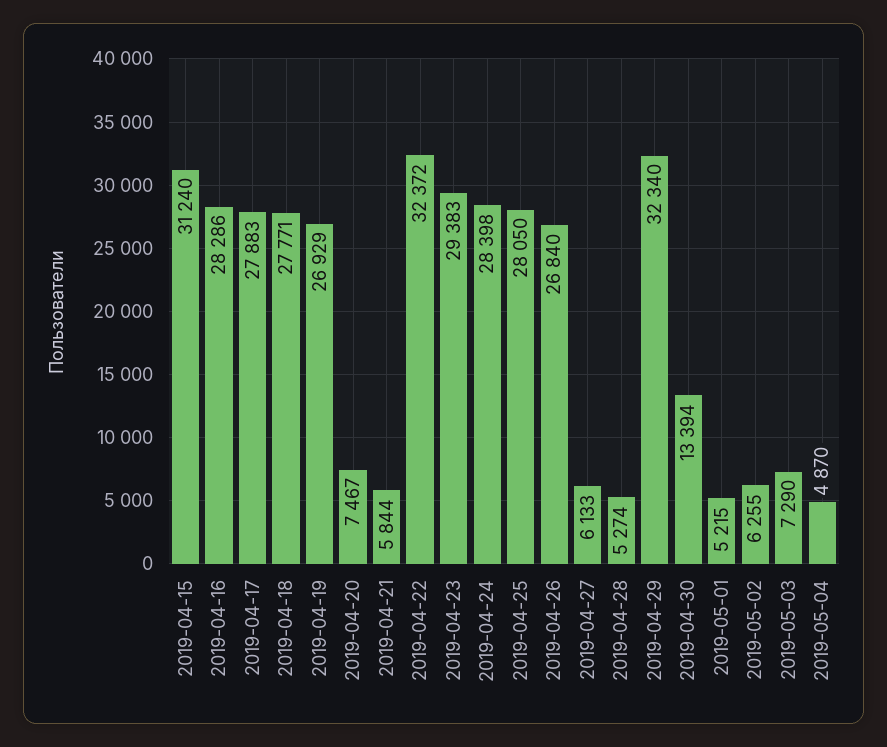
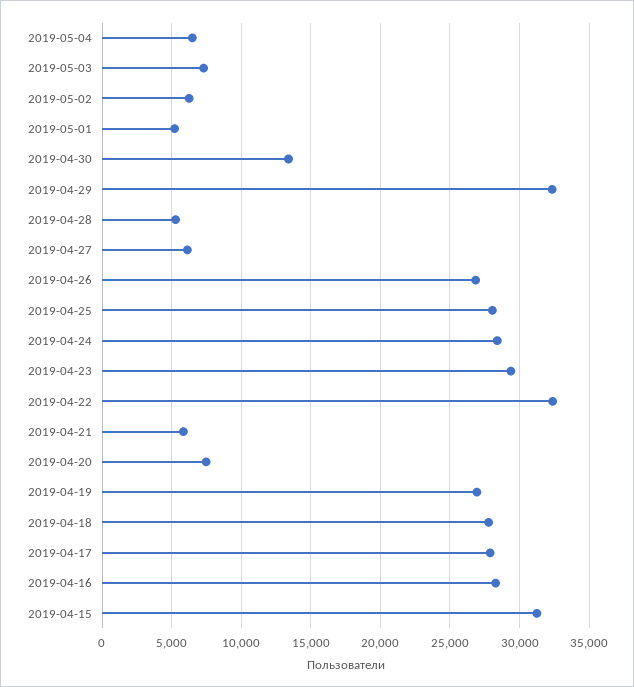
  {
    "2019-04-15": 31240,
    "2019-04-16": 28286,
    "2019-04-17": 27883,
    "2019-04-18": 27771,
    "2019-04-19": 26929,
    "2019-04-20": 7467,
    "2019-04-21": 5844,
    "2019-04-22": 32372,
    "2019-04-23": 29383,
    "2019-04-24": 28398,
    "2019-04-25": 28050,
    "2019-04-26": 26840,
    "2019-04-27": 6133,
    "2019-04-28": 5274,
    "2019-04-29": 32340,
    "2019-04-30": 13394,
    "2019-05-01": 5215,
    "2019-05-02": 6255,
    "2019-05-03": 7290,
-   "2019-05-04": 4870
+   "2019-05-04": 6500
  }

